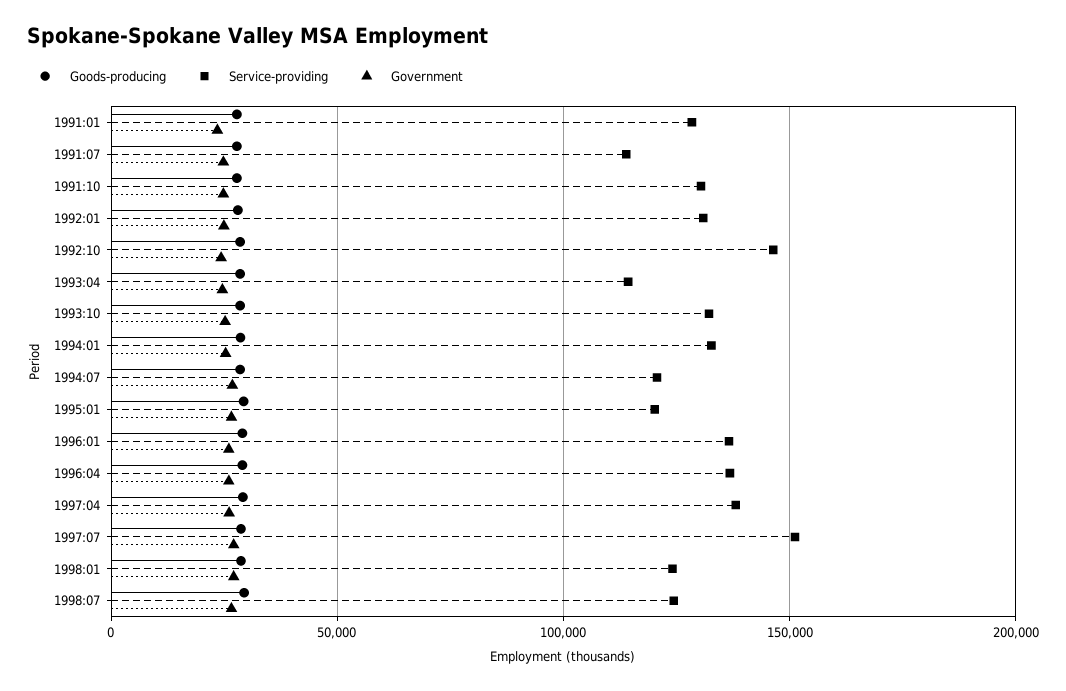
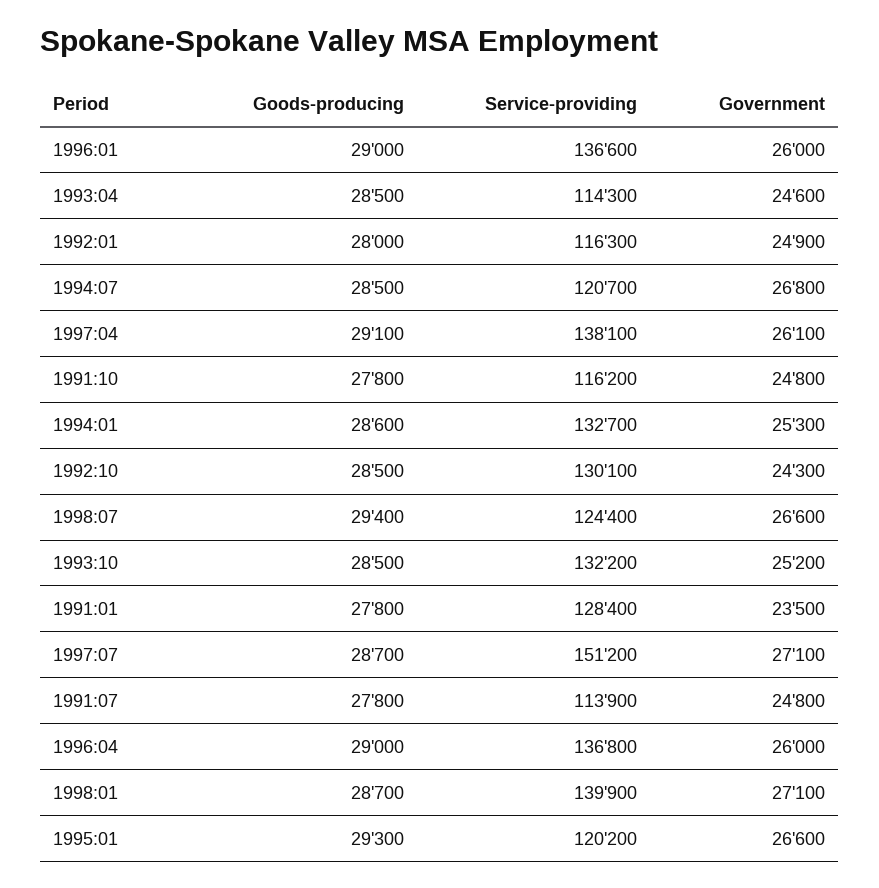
  {
    "Goods-producing": {
      "1991:01": 27800,
      "1991:07": 27800,
      "1991:10": 27800,
      "1992:01": 28000,
      "1992:10": 28500,
      "1993:04": 28500,
      "1993:10": 28500,
      "1994:01": 28600,
      "1994:07": 28500,
      "1995:01": 29300,
      "1996:01": 29000,
      "1996:04": 29000,
      "1997:04": 29100,
      "1997:07": 28700,
      "1998:01": 28700,
      "1998:07": 29400
    },
    "Service-providing": {
      "1991:01": 128400,
      "1991:07": 113900,
-     "1991:10": 130000,
+     "1991:10": 116200,
-     "1992:01": 130000,
+     "1992:01": 116300,
-     "1992:10": 145000,
+     "1992:10": 130100,
      "1993:04": 114300,
      "1993:10": 132200,
      "1994:01": 132700,
      "1994:07": 120700,
      "1995:01": 120200,
      "1996:01": 136600,
      "1996:04": 136800,
      "1997:04": 138100,
      "1997:07": 151200,
-     "1998:01": 125000,
+     "1998:01": 139900,
      "1998:07": 124400
    },
    "Government": {
      "1991:01": 23500,
      "1991:07": 24800,
      "1991:10": 24800,
      "1992:01": 24900,
      "1992:10": 24300,
      "1993:04": 24600,
      "1993:10": 25200,
      "1994:01": 25300,
      "1994:07": 26800,
      "1995:01": 26600,
      "1996:01": 26000,
      "1996:04": 26000,
      "1997:04": 26100,
      "1997:07": 27100,
      "1998:01": 27100,
      "1998:07": 26600
    }
  }

